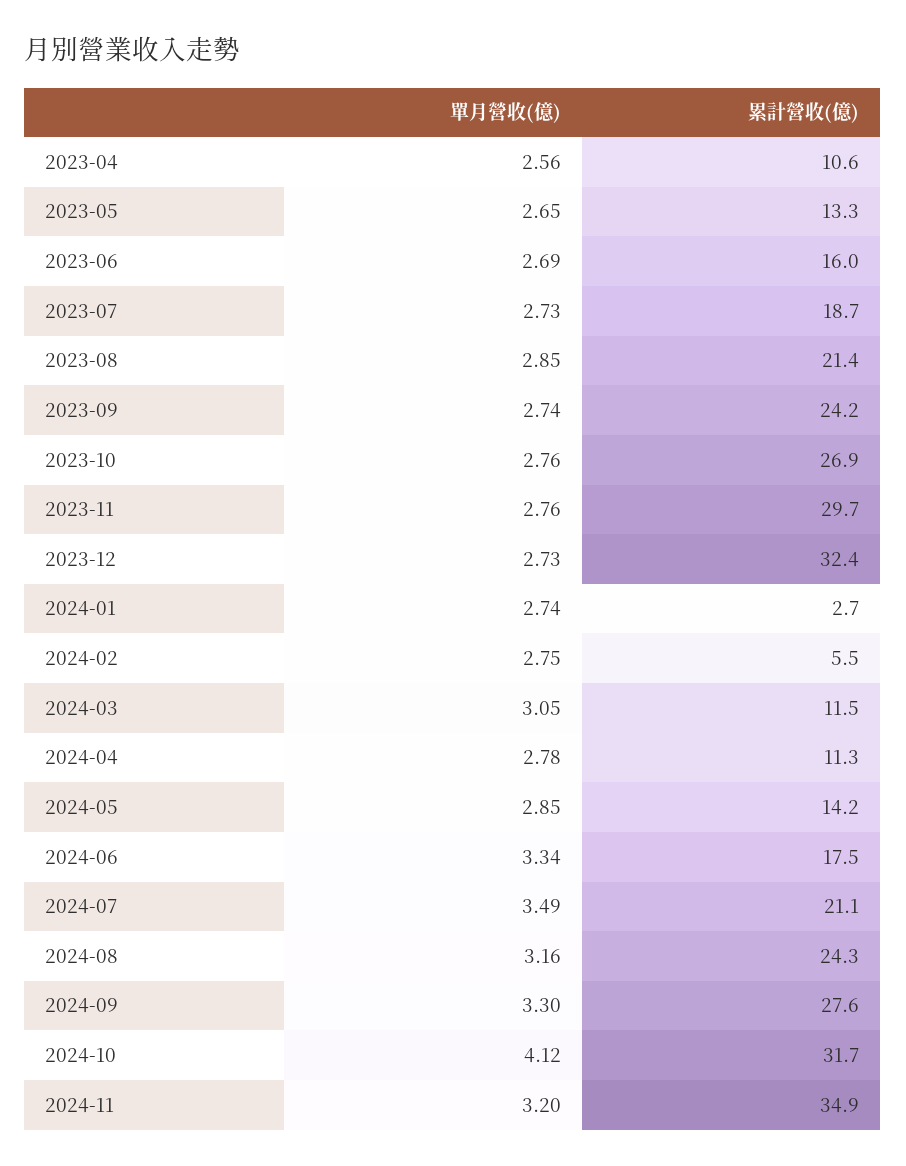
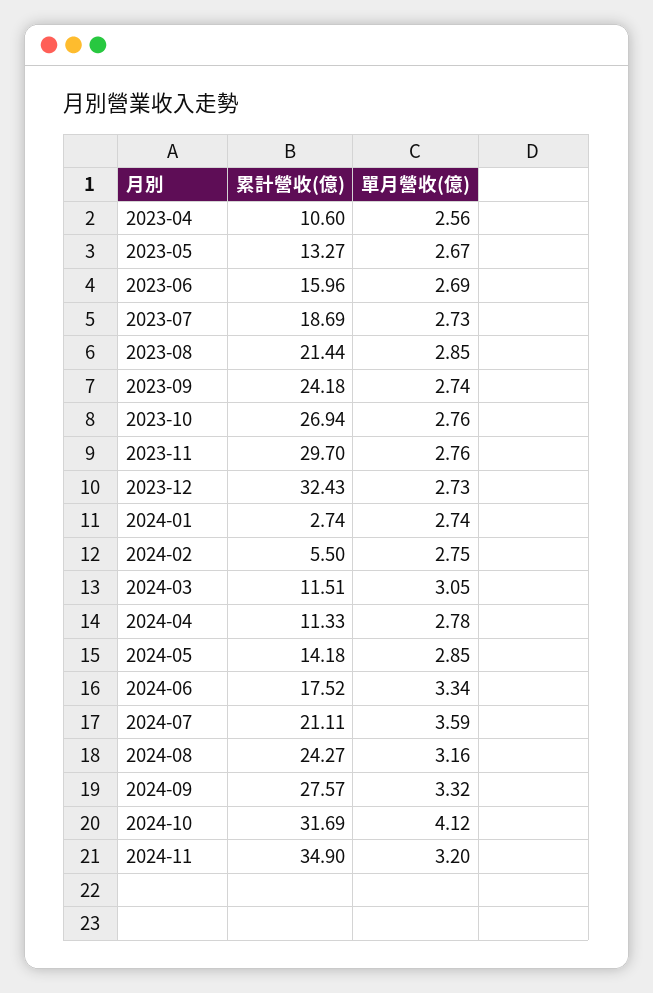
  {
    "單月營收(億)": {
      "2023-04": 2.56,
-     "2023-05": 2.65,
+     "2023-05": 2.67,
      "2023-06": 2.69,
      "2023-07": 2.73,
      "2023-08": 2.85,
      "2023-09": 2.74,
      "2023-10": 2.76,
      "2023-11": 2.76,
      "2023-12": 2.73,
      "2024-01": 2.74,
      "2024-02": 2.75,
      "2024-03": 3.05,
      "2024-04": 2.78,
      "2024-05": 2.85,
      "2024-06": 3.34,
-     "2024-07": 3.49,
+     "2024-07": 3.59,
      "2024-08": 3.16,
-     "2024-09": 3.3,
+     "2024-09": 3.32,
      "2024-10": 4.12,
      "2024-11": 3.2
    },
    "累計營收(億)": {
      "2023-04": 10.6,
      "2023-05": 13.27,
      "2023-06": 15.96,
      "2023-07": 18.69,
      "2023-08": 21.44,
      "2023-09": 24.18,
      "2023-10": 26.94,
      "2023-11": 29.7,
      "2023-12": 32.43,
      "2024-01": 2.74,
      "2024-02": 5.5,
      "2024-03": 11.51,
      "2024-04": 11.33,
      "2024-05": 14.18,
      "2024-06": 17.52,
      "2024-07": 21.11,
      "2024-08": 24.27,
      "2024-09": 27.57,
      "2024-10": 31.69,
      "2024-11": 34.9
    }
  }

